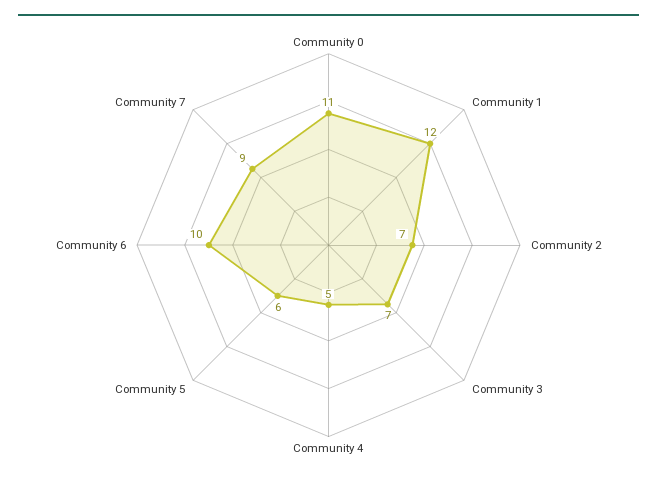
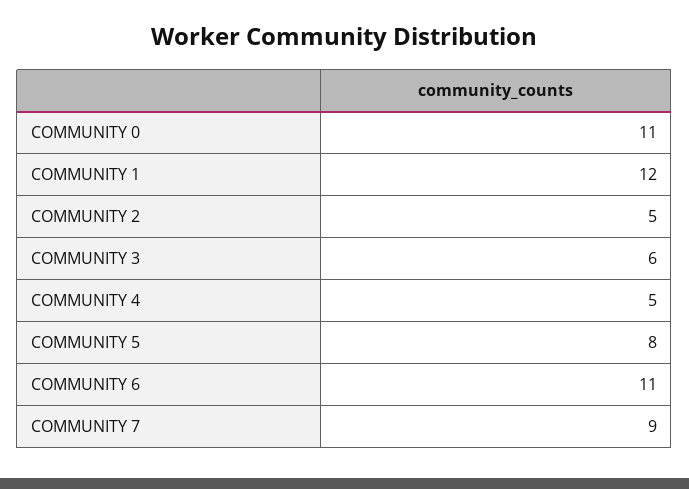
  {
    "Community 0": 11,
    "Community 1": 12,
-   "Community 2": 7,
+   "Community 2": 5,
-   "Community 3": 7,
+   "Community 3": 6,
    "Community 4": 5,
-   "Community 5": 6,
+   "Community 5": 8,
-   "Community 6": 10,
+   "Community 6": 11,
    "Community 7": 9
  }

